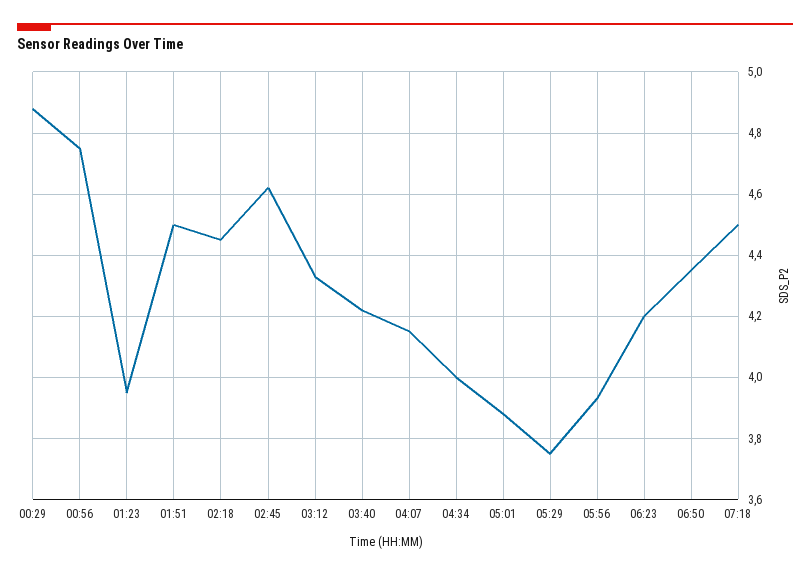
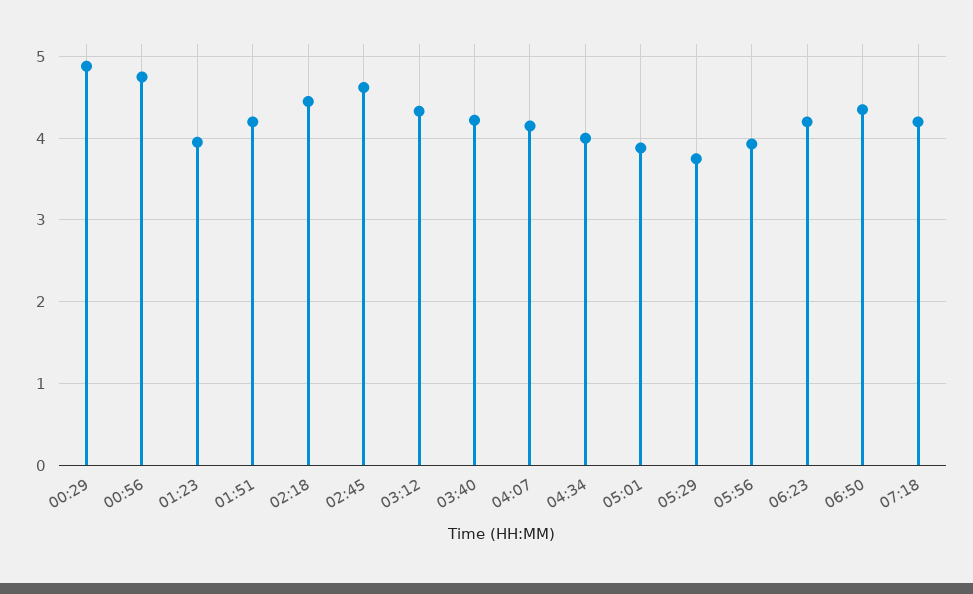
  {
    "00:29": 4.9,
    "00:56": 4.75,
    "01:23": 3.95,
-   "01:51": 4.5,
+   "01:51": 4.2,
    "02:18": 4.45,
    "02:45": 4.6,
    "03:12": 4.35,
    "03:40": 4.2,
    "04:07": 4.15,
    "04:34": 4,
    "05:01": 3.9,
    "05:29": 3.75,
    "05:56": 3.95,
    "06:23": 4.2,
    "06:50": 4.35,
-   "07:18": 4.5
+   "07:18": 4.2
  }

